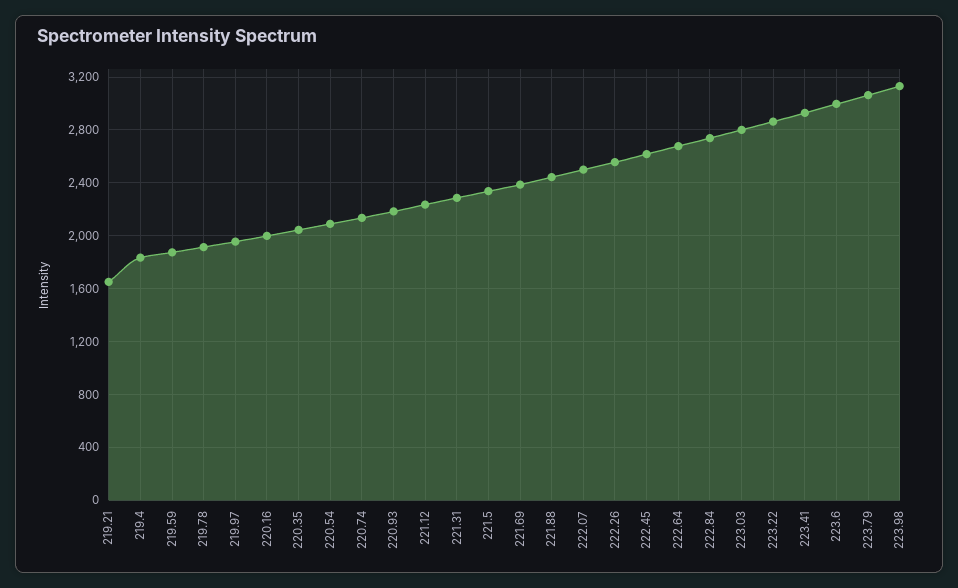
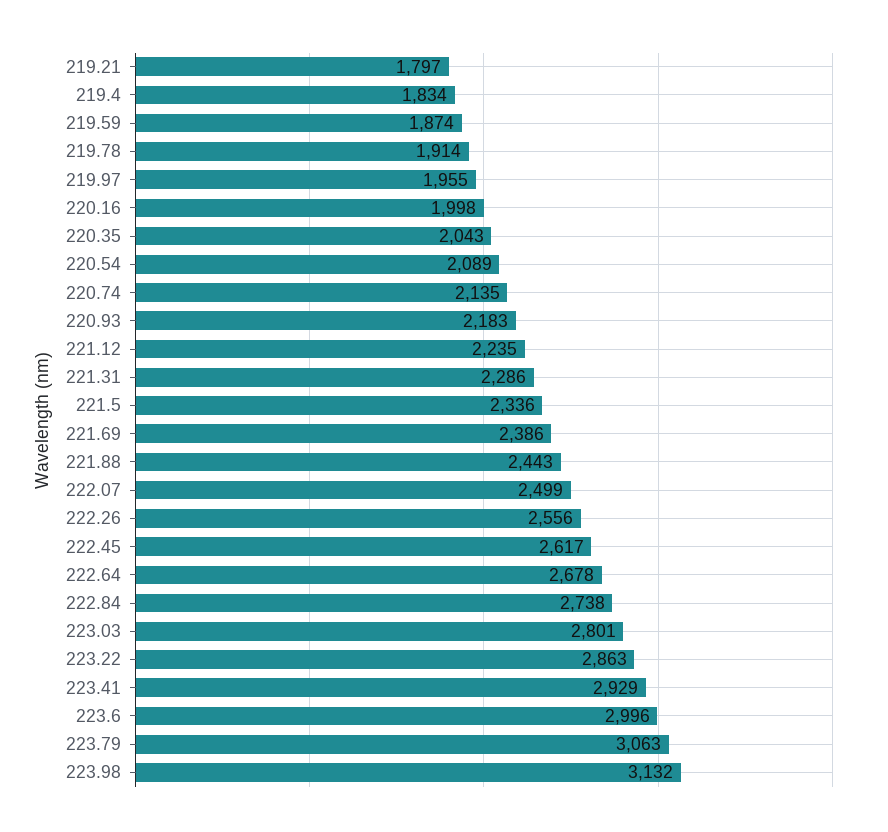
  {
-   "219.21": 1650,
+   "219.21": 1797,
    "219.4": 1834,
    "219.59": 1874,
    "219.78": 1914,
    "219.97": 1955,
    "220.16": 1998,
    "220.35": 2043,
    "220.54": 2089,
    "220.74": 2135,
    "220.93": 2183,
    "221.12": 2235,
    "221.31": 2286,
    "221.5": 2336,
    "221.69": 2386,
    "221.88": 2443,
    "222.07": 2499,
    "222.26": 2556,
    "222.45": 2617,
    "222.64": 2678,
    "222.84": 2738,
    "223.03": 2801,
    "223.22": 2863,
    "223.41": 2929,
    "223.6": 2996,
    "223.79": 3063,
    "223.98": 3132
  }

